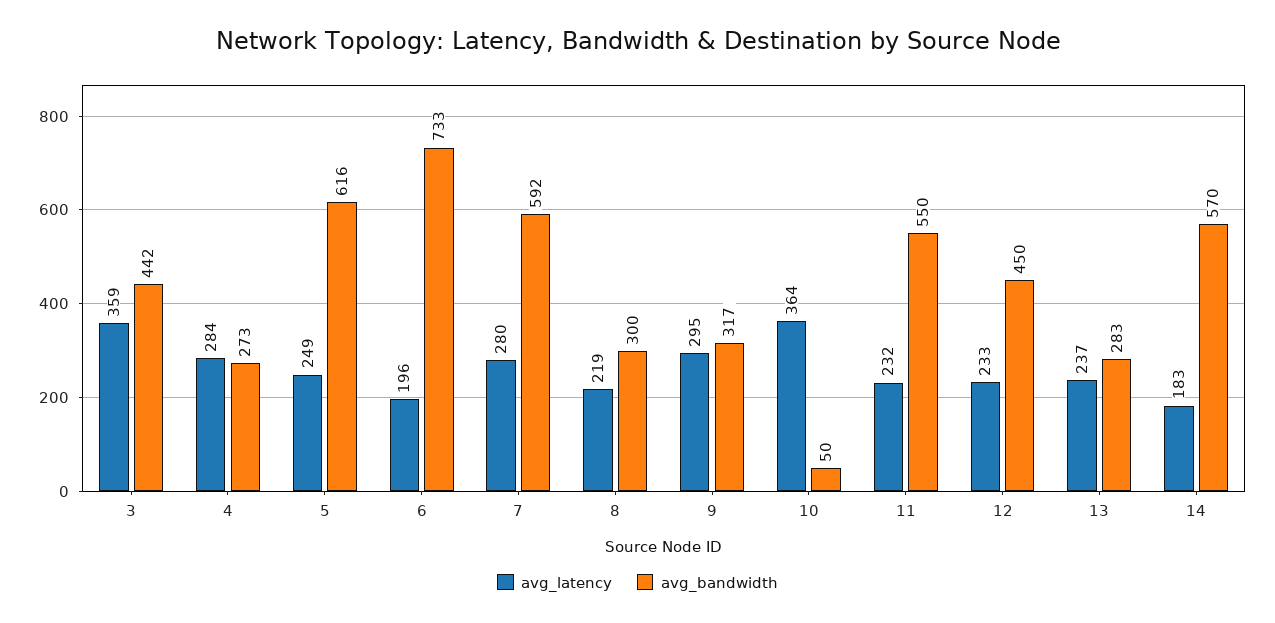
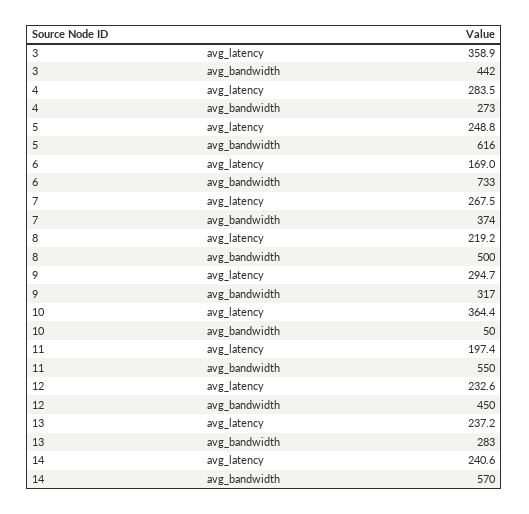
  {
    "avg_latency": {
      "3": 358.9,
      "4": 283.5,
      "5": 248.8,
-     "6": 196,
+     "6": 169,
-     "7": 280,
+     "7": 267.5,
      "8": 219.2,
      "9": 294.7,
      "10": 364.4,
-     "11": 232,
+     "11": 197.4,
      "12": 232.6,
      "13": 237.2,
-     "14": 183
+     "14": 240.6
    },
    "avg_bandwidth": {
      "3": 442,
      "4": 273,
      "5": 616,
      "6": 733,
-     "7": 592,
+     "7": 374,
-     "8": 300,
+     "8": 500,
      "9": 317,
      "10": 50,
      "11": 550,
      "12": 450,
      "13": 283,
      "14": 570
    }
  }

